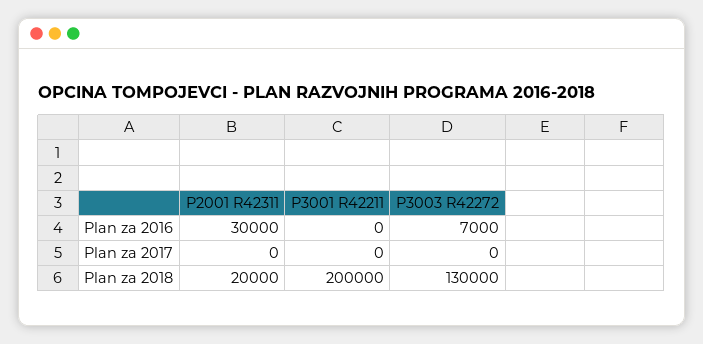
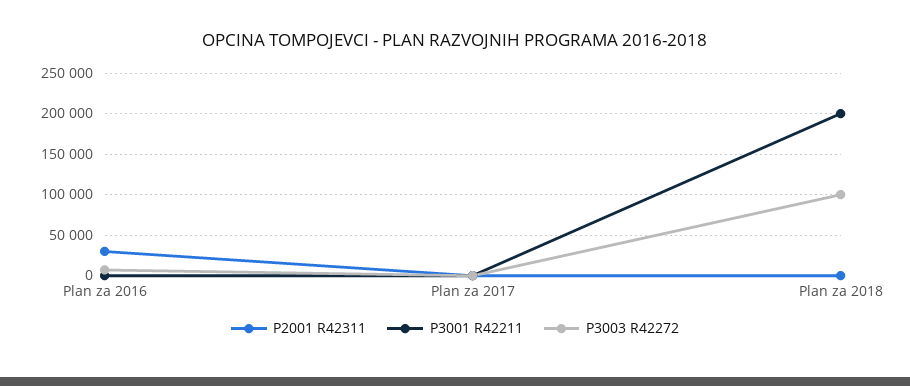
  {
    "P2001 R42311": {
      "Plan za 2016": 30000,
      "Plan za 2017": 0,
-     "Plan za 2018": 20000
+     "Plan za 2018": 0
    },
    "P3001 R42211": {
      "Plan za 2016": 0,
      "Plan za 2017": 0,
      "Plan za 2018": 200000
    },
    "P3003 R42272": {
      "Plan za 2016": 7000,
      "Plan za 2017": 0,
-     "Plan za 2018": 130000
+     "Plan za 2018": 100000
    }
  }

